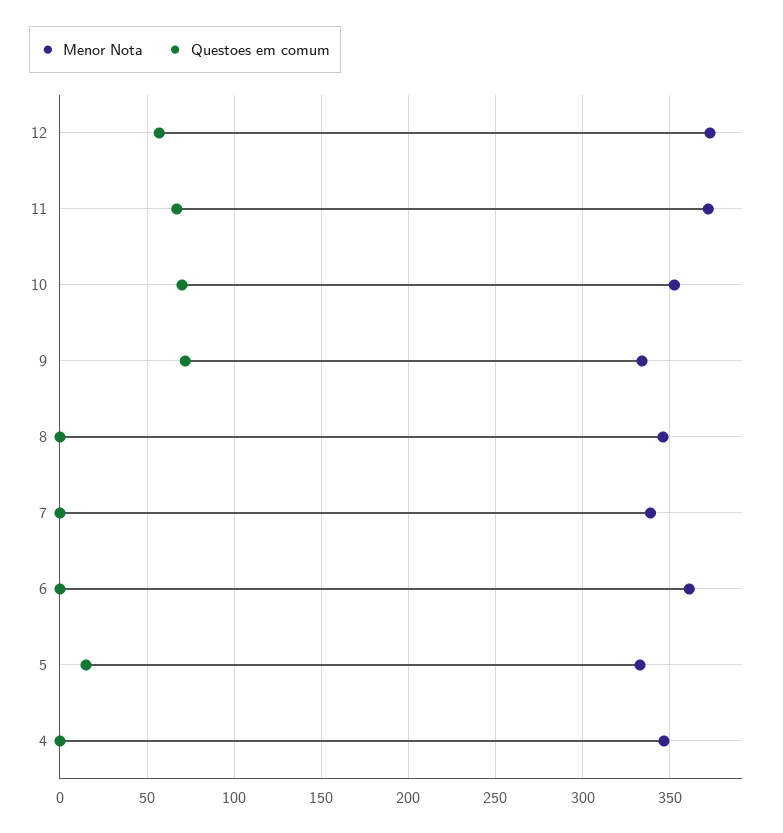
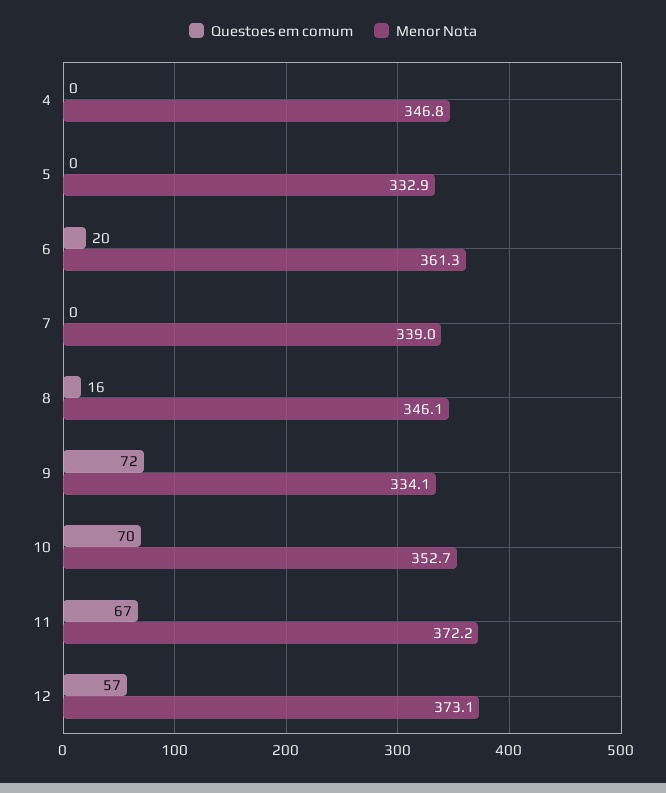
  {
    "Menor Nota": {
      "12": 373.1,
      "11": 372.2,
      "10": 352.7,
      "9": 334.1,
      "8": 346.1,
      "7": 339,
      "6": 361.3,
      "5": 332.9,
      "4": 346.8
    },
    "Questoes em comum": {
      "12": 57,
      "11": 67,
      "10": 70,
      "9": 72,
-     "8": 0,
+     "8": 16,
      "7": 0,
-     "6": 0,
+     "6": 20,
-     "5": 15,
+     "5": 0,
      "4": 0
    }
  }

